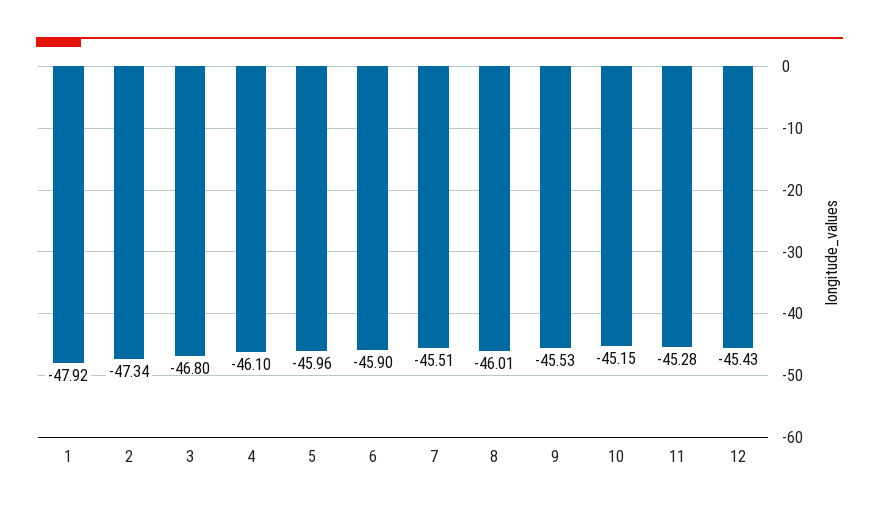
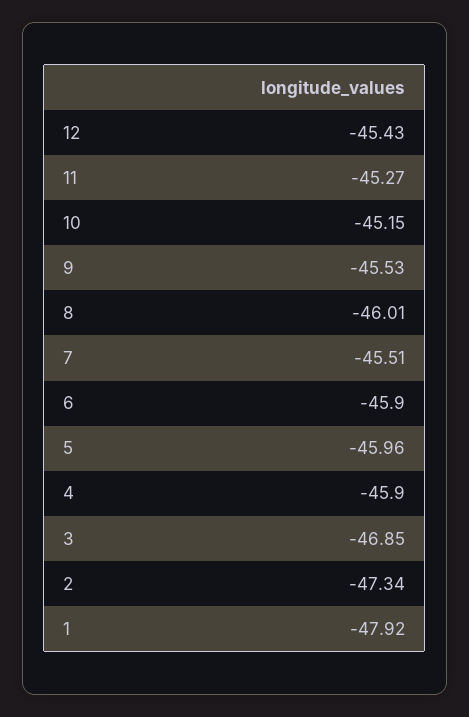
  {
    "1": -47.92,
    "2": -47.34,
-   "3": -46.8,
+   "3": -46.85,
-   "4": -46.1,
+   "4": -45.9,
    "5": -45.96,
    "6": -45.9,
    "7": -45.51,
    "8": -46.01,
    "9": -45.53,
    "10": -45.15,
-   "11": -45.28,
+   "11": -45.27,
    "12": -45.43
  }

